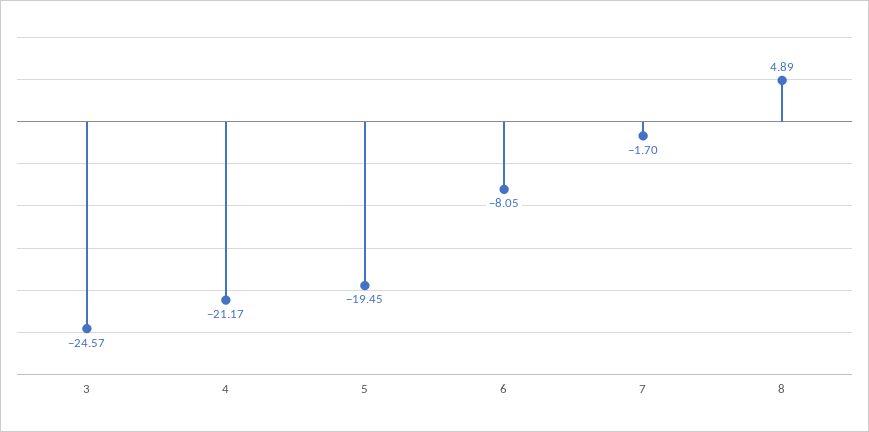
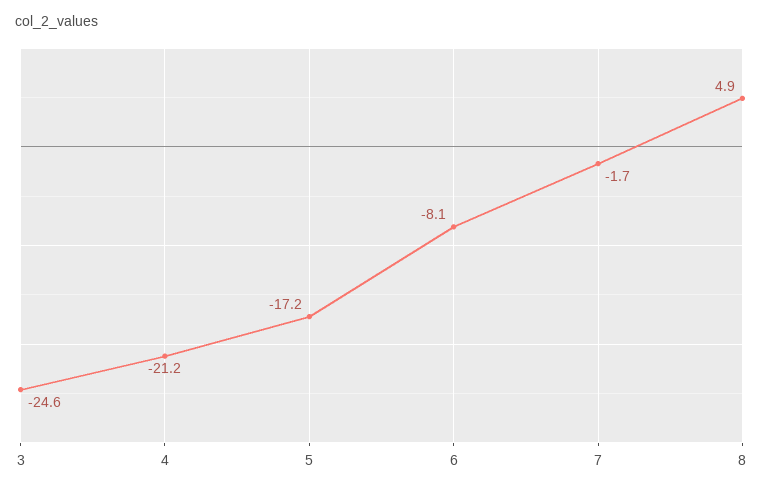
  {
    "3": -24.57,
    "4": -21.17,
-   "5": -19.45,
+   "5": -17.2,
    "6": -8.05,
    "7": -1.7,
    "8": 4.89
  }

